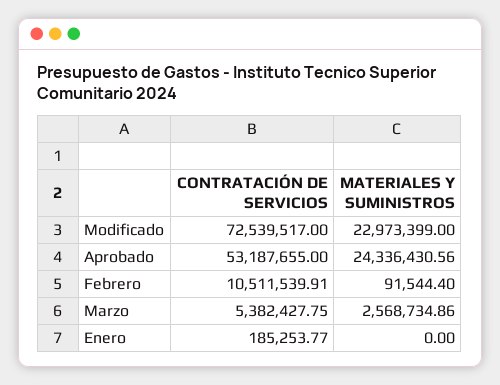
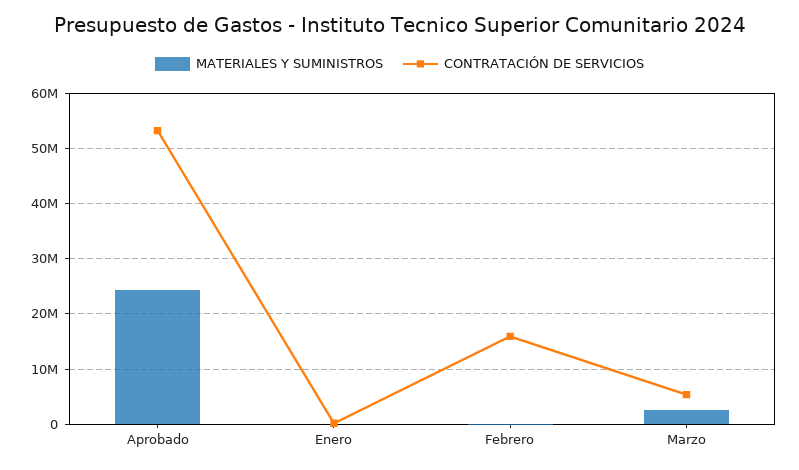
  {
    "CONTRATACIÓN DE SERVICIOS": {
-     "Modificado": 72539517,
      "Aprobado": 53187655,
-     "Febrero": 10511539.91,
+     "Febrero": 16000000,
      "Marzo": 5382427.75,
      "Enero": 185253.77
    },
    "MATERIALES Y SUMINISTROS": {
-     "Modificado": 22973399,
      "Aprobado": 24336430.56,
      "Febrero": 91544.4,
      "Marzo": 2568734.86,
      "Enero": 0
    }
  }

